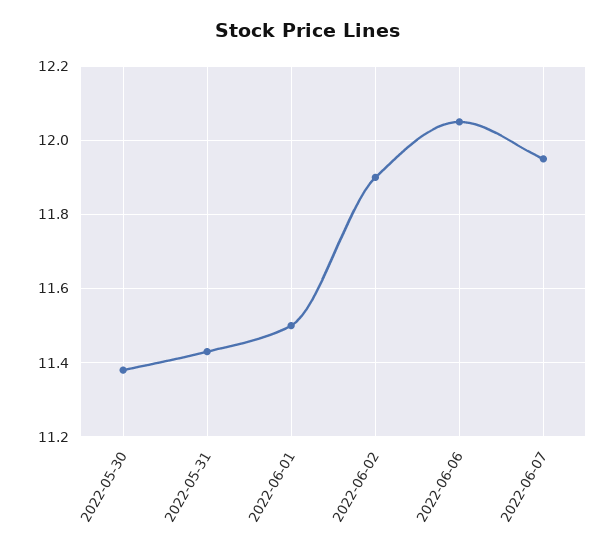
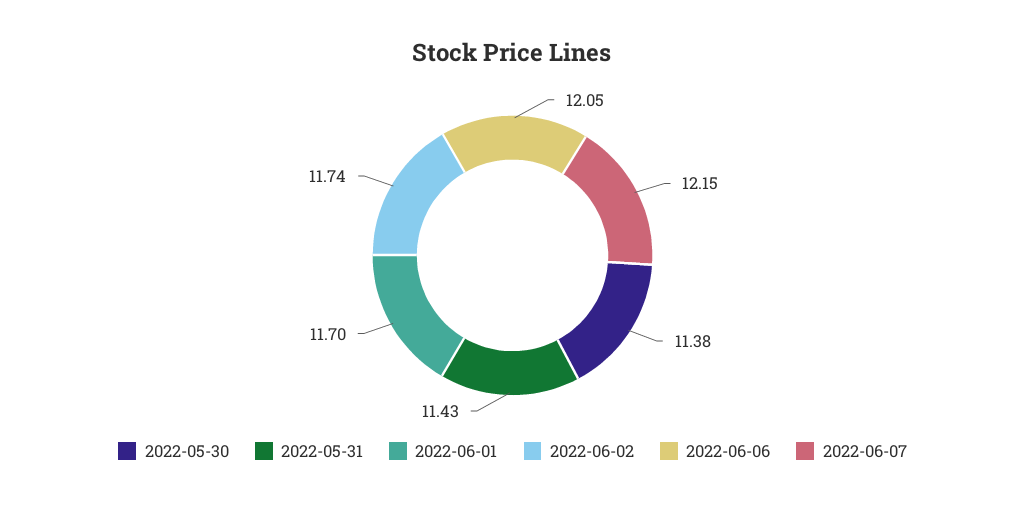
  {
    "2022-05-30": 11.38,
    "2022-05-31": 11.43,
-   "2022-06-01": 11.5,
+   "2022-06-01": 11.7,
-   "2022-06-02": 11.9,
+   "2022-06-02": 11.74,
    "2022-06-06": 12.05,
-   "2022-06-07": 11.95
+   "2022-06-07": 12.15
  }

